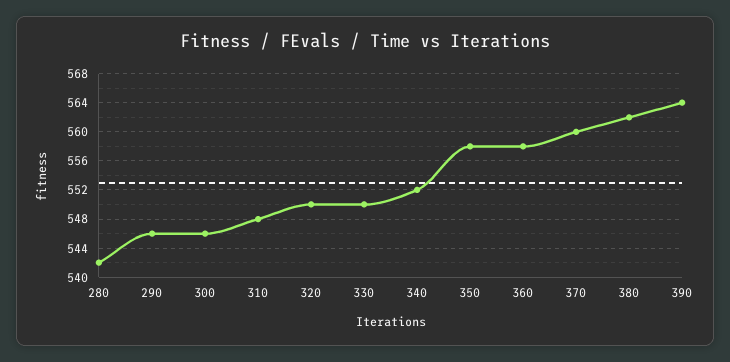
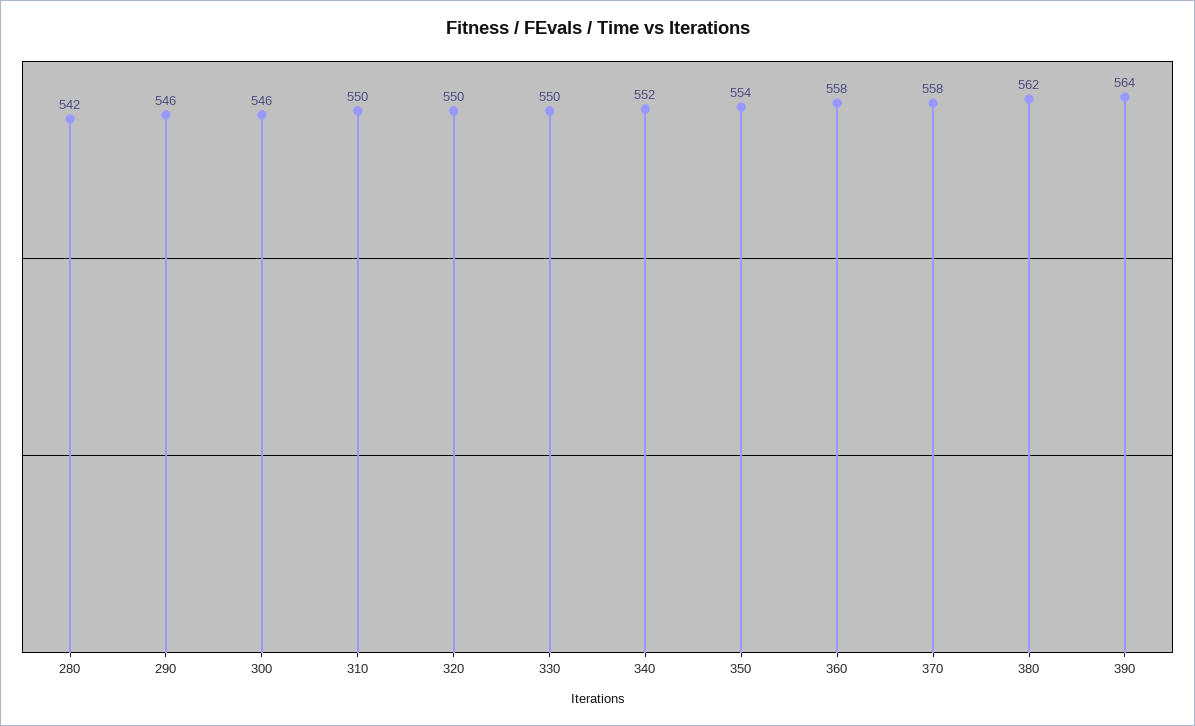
  {
    "280": 542,
    "290": 546,
    "300": 546,
-   "310": 548,
+   "310": 550,
    "320": 550,
    "330": 550,
    "340": 552,
-   "350": 558,
+   "350": 554,
    "360": 558,
-   "370": 560,
+   "370": 558,
    "380": 562,
    "390": 564
  }

